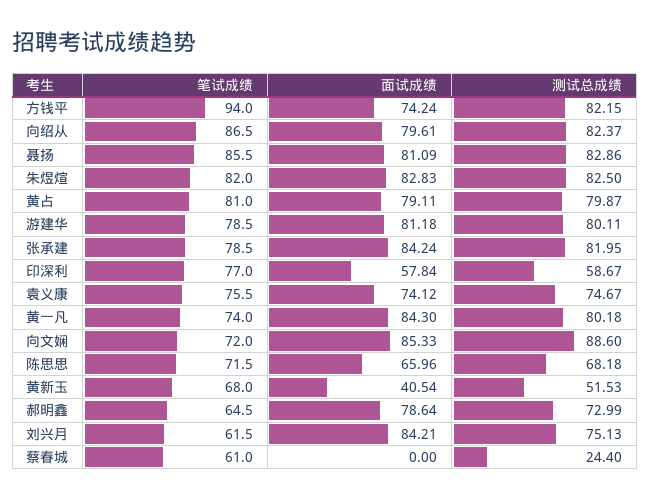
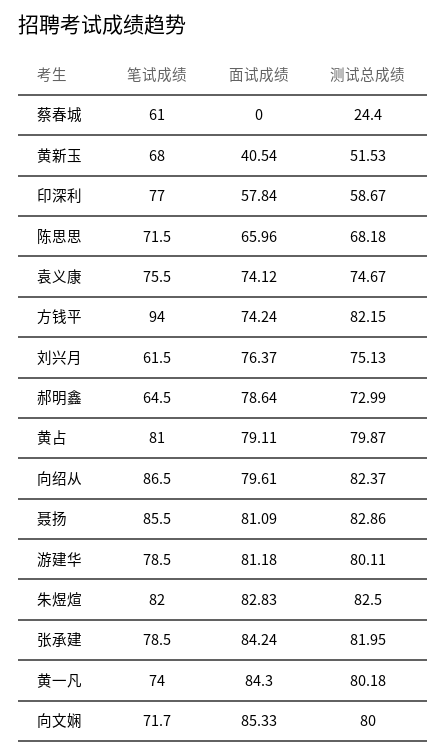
  {
    "笔试成绩": {
      "方钱平": 94,
      "向绍从": 86.5,
      "聂扬": 85.5,
      "朱煜煊": 82,
      "黄占": 81,
      "游建华": 78.5,
      "张承建": 78.5,
      "印深利": 77,
      "袁义康": 75.5,
      "黄一凡": 74,
-     "向文娴": 72,
+     "向文娴": 71.7,
      "陈思思": 71.5,
      "黄新玉": 68,
      "郝明鑫": 64.5,
      "刘兴月": 61.5,
      "蔡春城": 61
    },
    "面试成绩": {
      "方钱平": 74.24,
      "向绍从": 79.61,
      "聂扬": 81.09,
      "朱煜煊": 82.83,
      "黄占": 79.11,
      "游建华": 81.18,
      "张承建": 84.24,
      "印深利": 57.84,
      "袁义康": 74.12,
      "黄一凡": 84.3,
      "向文娴": 85.33,
      "陈思思": 65.96,
      "黄新玉": 40.54,
      "郝明鑫": 78.64,
-     "刘兴月": 84.21,
+     "刘兴月": 76.37,
      "蔡春城": 0
    },
    "测试总成绩": {
      "方钱平": 82.15,
      "向绍从": 82.37,
      "聂扬": 82.86,
      "朱煜煊": 82.5,
      "黄占": 79.87,
      "游建华": 80.11,
      "张承建": 81.95,
      "印深利": 58.67,
      "袁义康": 74.67,
      "黄一凡": 80.18,
-     "向文娴": 88.6,
+     "向文娴": 80,
      "陈思思": 68.18,
      "黄新玉": 51.53,
      "郝明鑫": 72.99,
      "刘兴月": 75.13,
      "蔡春城": 24.4
    }
  }

